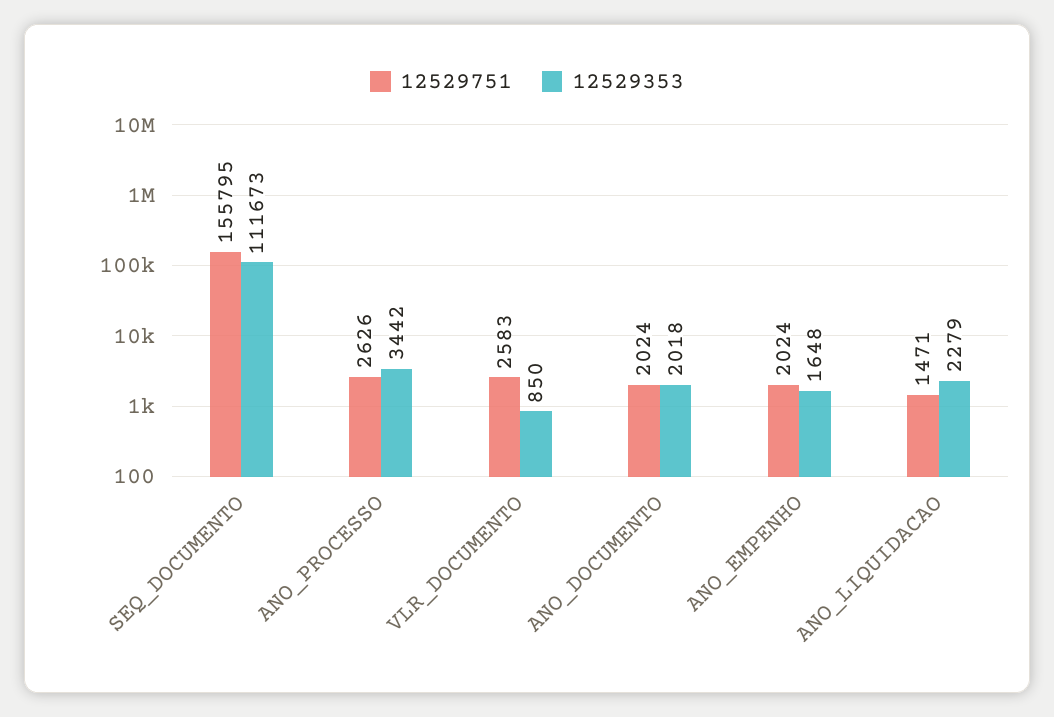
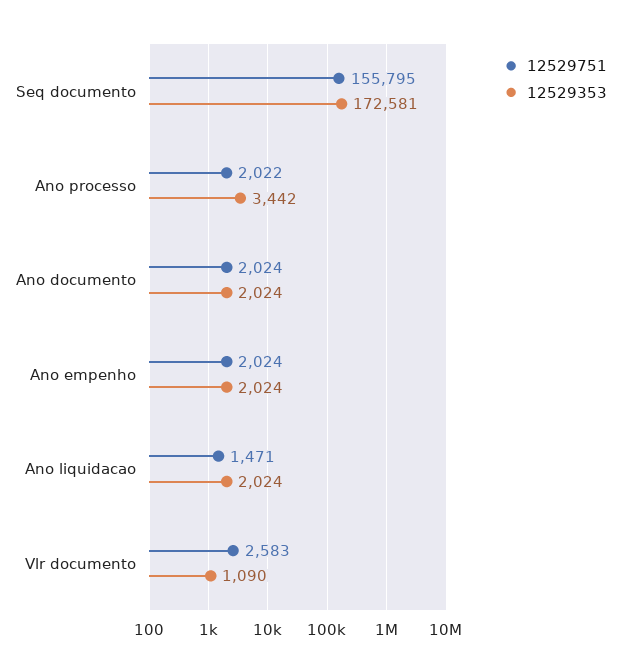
  {
    "12529751": {
      "SEQ_DOCUMENTO": 155795,
-     "ANO_PROCESSO": 2626,
+     "ANO_PROCESSO": 2022,
      "VLR_DOCUMENTO": 2583,
      "ANO_DOCUMENTO": 2024,
      "ANO_EMPENHO": 2024,
      "ANO_LIQUIDACAO": 1471
    },
    "12529353": {
-     "SEQ_DOCUMENTO": 111673,
+     "SEQ_DOCUMENTO": 172581,
      "ANO_PROCESSO": 3442,
-     "VLR_DOCUMENTO": 850,
+     "VLR_DOCUMENTO": 1090,
-     "ANO_DOCUMENTO": 2018,
+     "ANO_DOCUMENTO": 2024,
-     "ANO_EMPENHO": 1648,
+     "ANO_EMPENHO": 2024,
-     "ANO_LIQUIDACAO": 2279
+     "ANO_LIQUIDACAO": 2024
    }
  }

